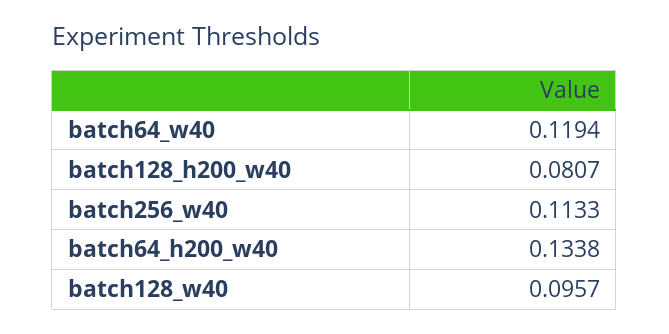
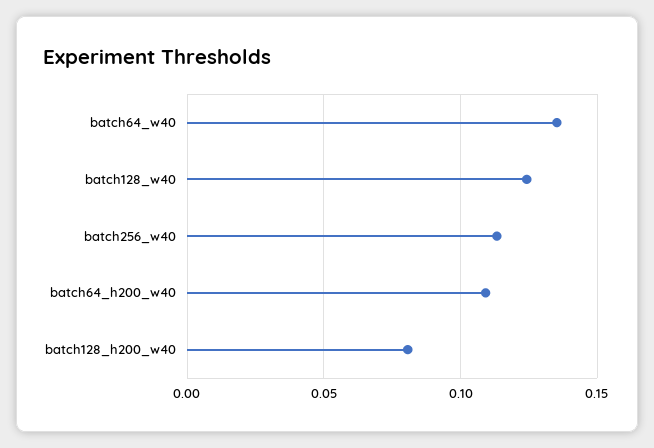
  {
-   "batch64_w40": 0.1194,
+   "batch64_w40": 0.135,
    "batch128_h200_w40": 0.0807,
    "batch256_w40": 0.1133,
-   "batch64_h200_w40": 0.1338,
+   "batch64_h200_w40": 0.11,
-   "batch128_w40": 0.0957
+   "batch128_w40": 0.125
  }

